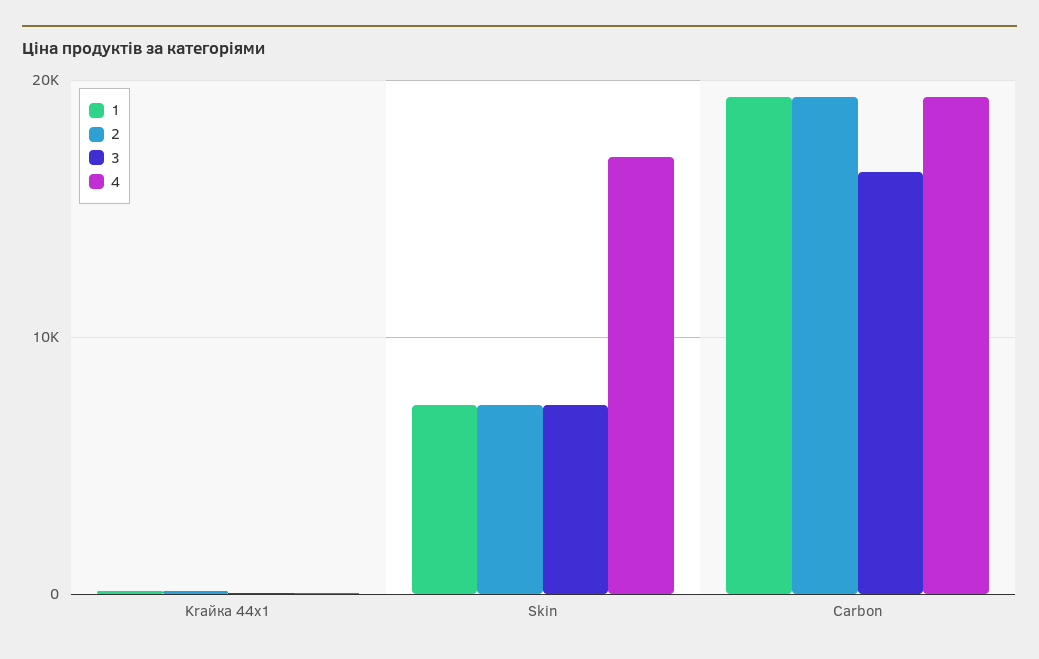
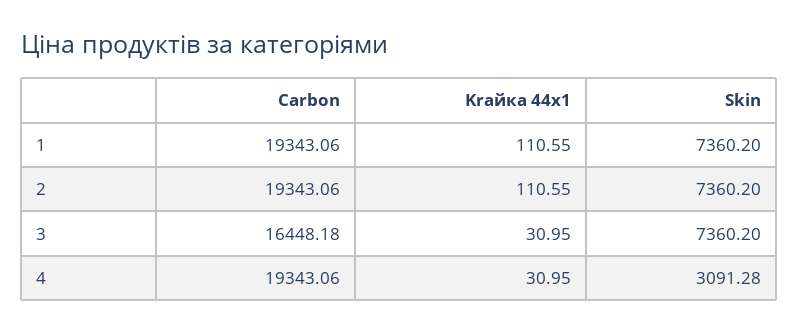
  {
    "1": {
      "Krайка 44x1": 110.55,
      "Skin": 7360.2,
      "Carbon": 19343.06
    },
    "2": {
      "Krайка 44x1": 110.55,
      "Skin": 7360.2,
      "Carbon": 19343.06
    },
    "3": {
      "Krайка 44x1": 30.95,
      "Skin": 7360.2,
      "Carbon": 16448.18
    },
    "4": {
      "Krайка 44x1": 30.95,
-     "Skin": 17000,
+     "Skin": 3091.28,
      "Carbon": 19343.06
    }
  }

